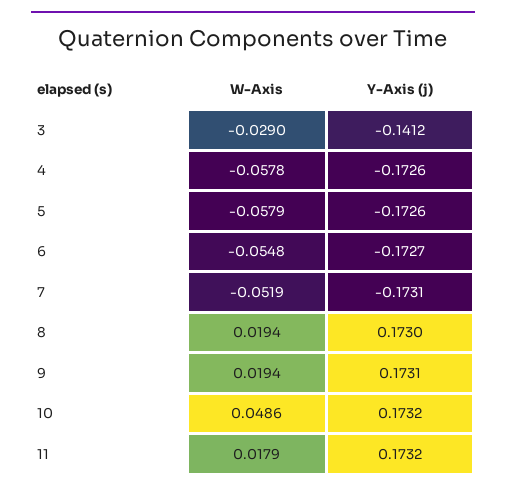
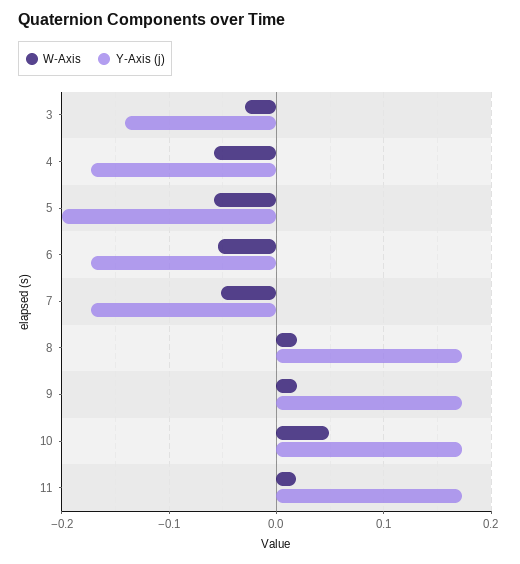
  {
    "W-Axis": {
      "3": -0.029,
      "4": -0.0578,
      "5": -0.0579,
      "6": -0.0548,
      "7": -0.0519,
      "8": 0.0194,
      "9": 0.0194,
      "10": 0.0486,
      "11": 0.0179
    },
    "Y-Axis (j)": {
      "3": -0.1412,
      "4": -0.1726,
-     "5": -0.1726,
+     "5": -0.2,
      "6": -0.1727,
      "7": -0.1731,
      "8": 0.173,
      "9": 0.1731,
      "10": 0.1732,
      "11": 0.1732
    }
  }

